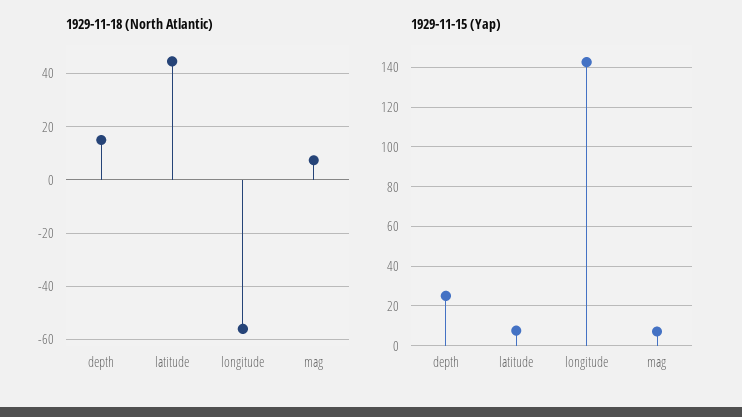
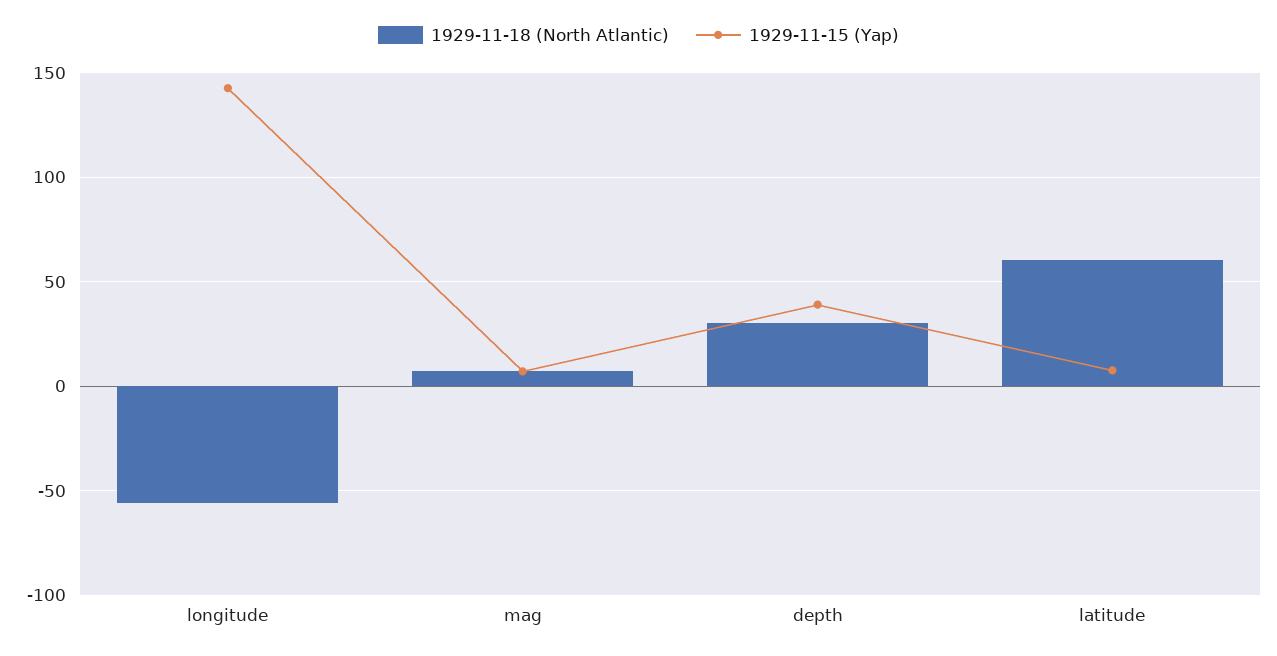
  {
    "1929-11-18 (North Atlantic)": {
-     "depth": 15,
+     "depth": 30,
-     "latitude": 45,
+     "latitude": 60,
      "longitude": -55,
      "mag": 7.5
    },
    "1929-11-15 (Yap)": {
-     "depth": 25,
+     "depth": 40,
      "latitude": 10,
      "longitude": 145,
      "mag": 5
    }
  }

